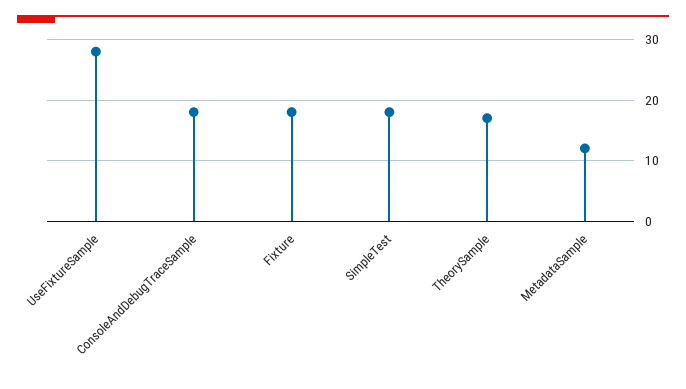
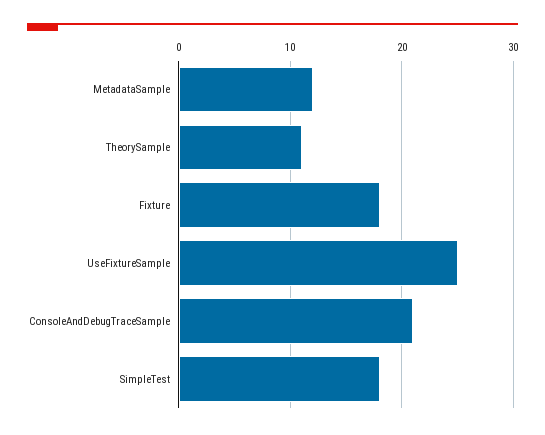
  {
-   "UseFixtureSample": 28,
+   "UseFixtureSample": 25,
-   "ConsoleAndDebugTraceSample": 18,
+   "ConsoleAndDebugTraceSample": 21,
    "Fixture": 18,
    "SimpleTest": 18,
-   "TheorySample": 17,
+   "TheorySample": 11,
    "MetadataSample": 12
  }

